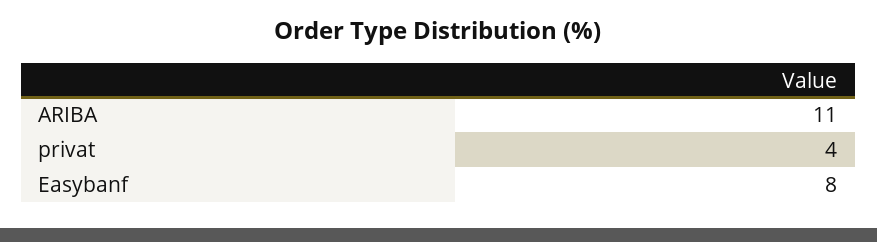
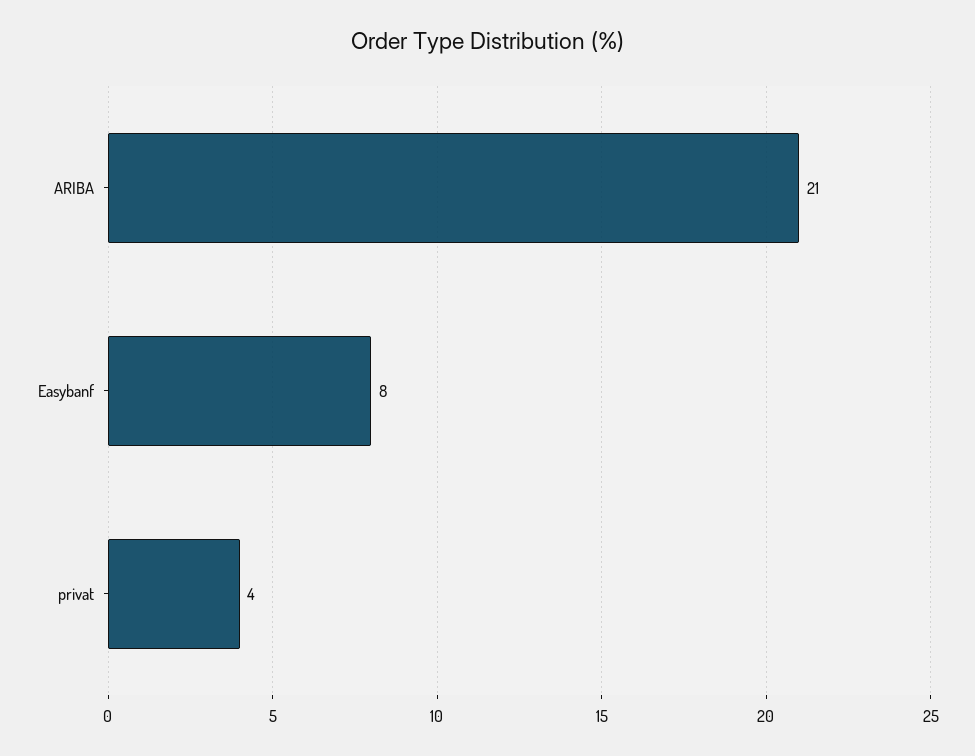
  {
-   "ARIBA": 11,
+   "ARIBA": 21,
    "privat": 4,
    "Easybanf": 8
  }

